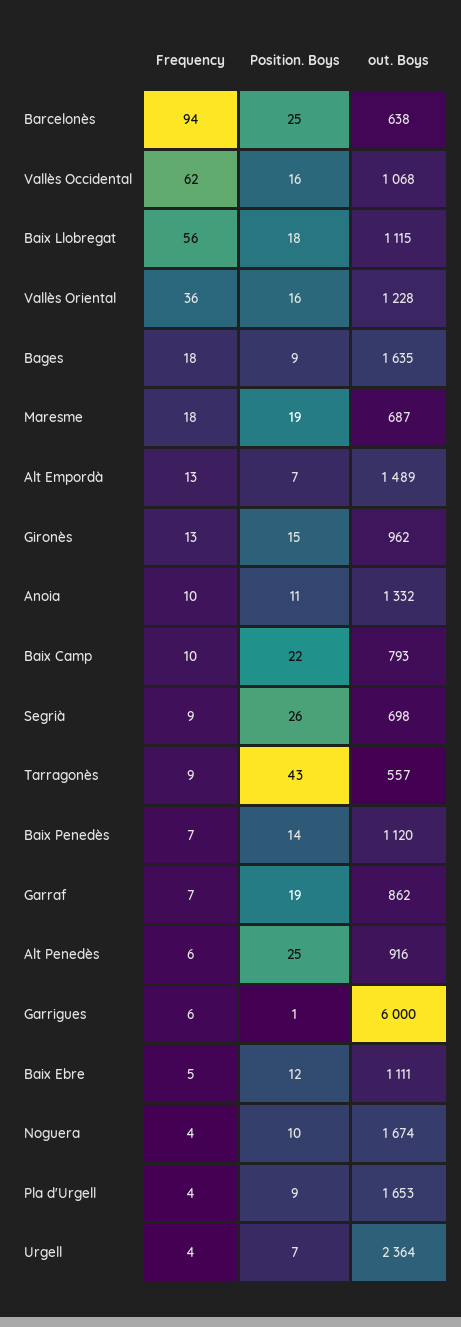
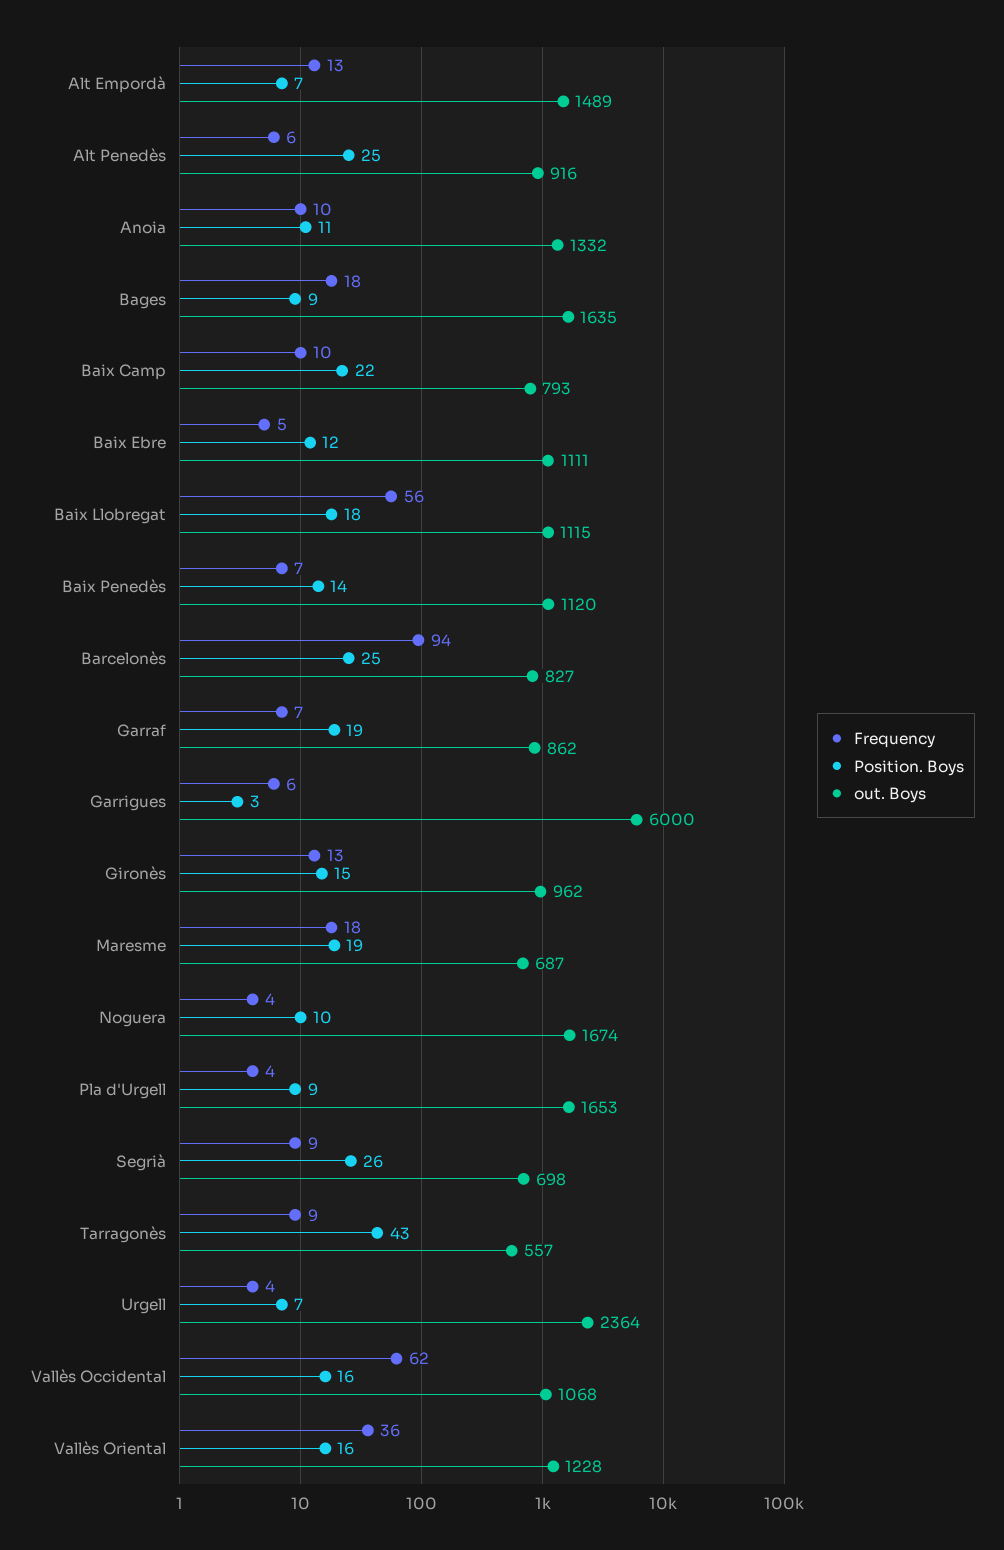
  {
    "Frequency": {
      "Barcelonès": 94,
      "Vallès Occidental": 62,
      "Baix Llobregat": 56,
      "Vallès Oriental": 36,
      "Bages": 18,
      "Maresme": 18,
      "Alt Empordà": 13,
      "Gironès": 13,
      "Anoia": 10,
      "Baix Camp": 10,
      "Segrià": 9,
      "Tarragonès": 9,
      "Baix Penedès": 7,
      "Garraf": 7,
      "Alt Penedès": 6,
      "Garrigues": 6,
      "Baix Ebre": 5,
      "Noguera": 4,
      "Pla d'Urgell": 4,
      "Urgell": 4
    },
    "Position. Boys": {
      "Barcelonès": 25,
      "Vallès Occidental": 16,
      "Baix Llobregat": 18,
      "Vallès Oriental": 16,
      "Bages": 9,
      "Maresme": 19,
      "Alt Empordà": 7,
      "Gironès": 15,
      "Anoia": 11,
      "Baix Camp": 22,
      "Segrià": 26,
      "Tarragonès": 43,
      "Baix Penedès": 14,
      "Garraf": 19,
      "Alt Penedès": 25,
-     "Garrigues": 1,
+     "Garrigues": 3,
      "Baix Ebre": 12,
      "Noguera": 10,
      "Pla d'Urgell": 9,
      "Urgell": 7
    },
    "out. Boys": {
-     "Barcelonès": 638,
+     "Barcelonès": 827,
      "Vallès Occidental": 1068,
      "Baix Llobregat": 1115,
      "Vallès Oriental": 1228,
      "Bages": 1635,
      "Maresme": 687,
      "Alt Empordà": 1489,
      "Gironès": 962,
      "Anoia": 1332,
      "Baix Camp": 793,
      "Segrià": 698,
      "Tarragonès": 557,
      "Baix Penedès": 1120,
      "Garraf": 862,
      "Alt Penedès": 916,
      "Garrigues": 6000,
      "Baix Ebre": 1111,
      "Noguera": 1674,
      "Pla d'Urgell": 1653,
      "Urgell": 2364
    }
  }

